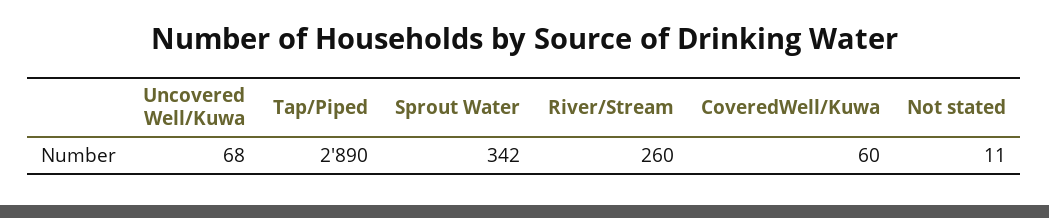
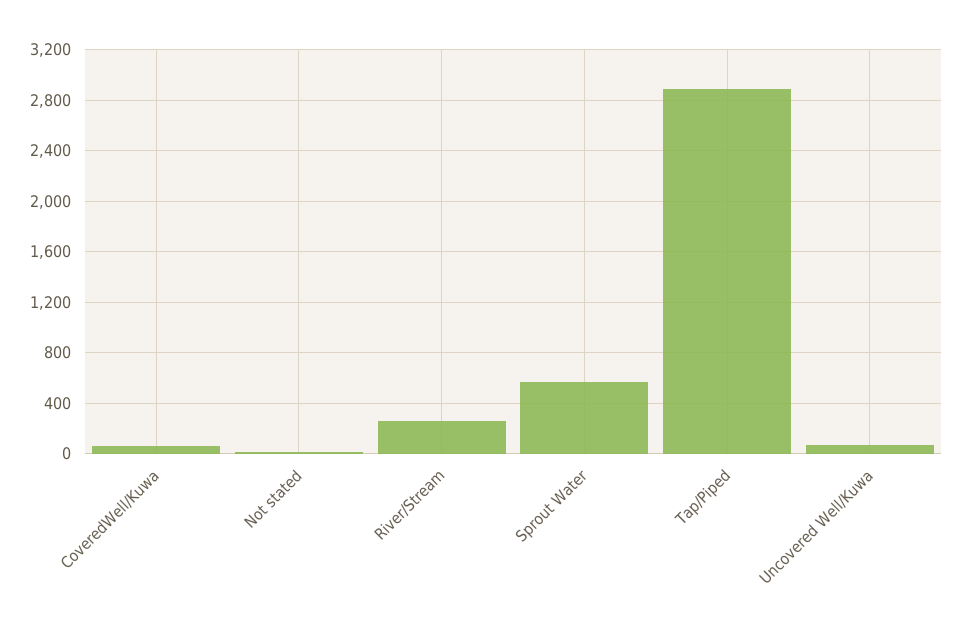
  {
    "Uncovered Well/Kuwa": 68,
    "Tap/Piped": 2890,
-   "Sprout Water": 342,
+   "Sprout Water": 550,
    "River/Stream": 260,
    "CoveredWell/Kuwa": 60,
    "Not stated": 11
  }

